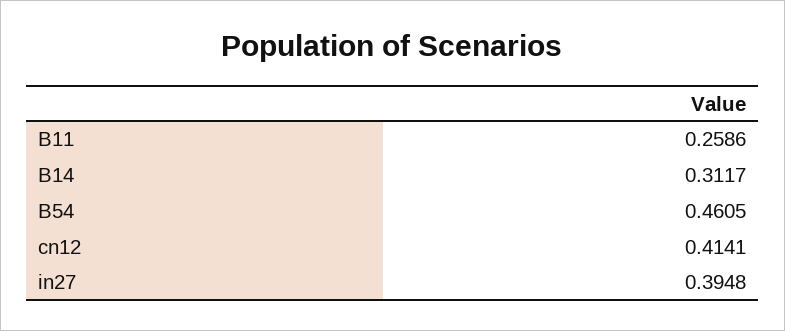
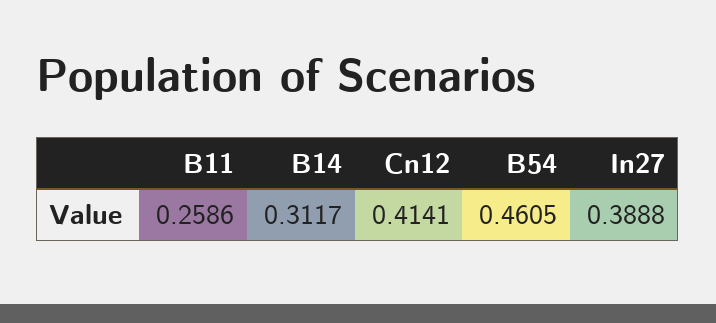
  {
    "B11": 0.2586,
    "B14": 0.3117,
    "B54": 0.4605,
    "cn12": 0.4141,
-   "in27": 0.3948
+   "in27": 0.3888
  }

